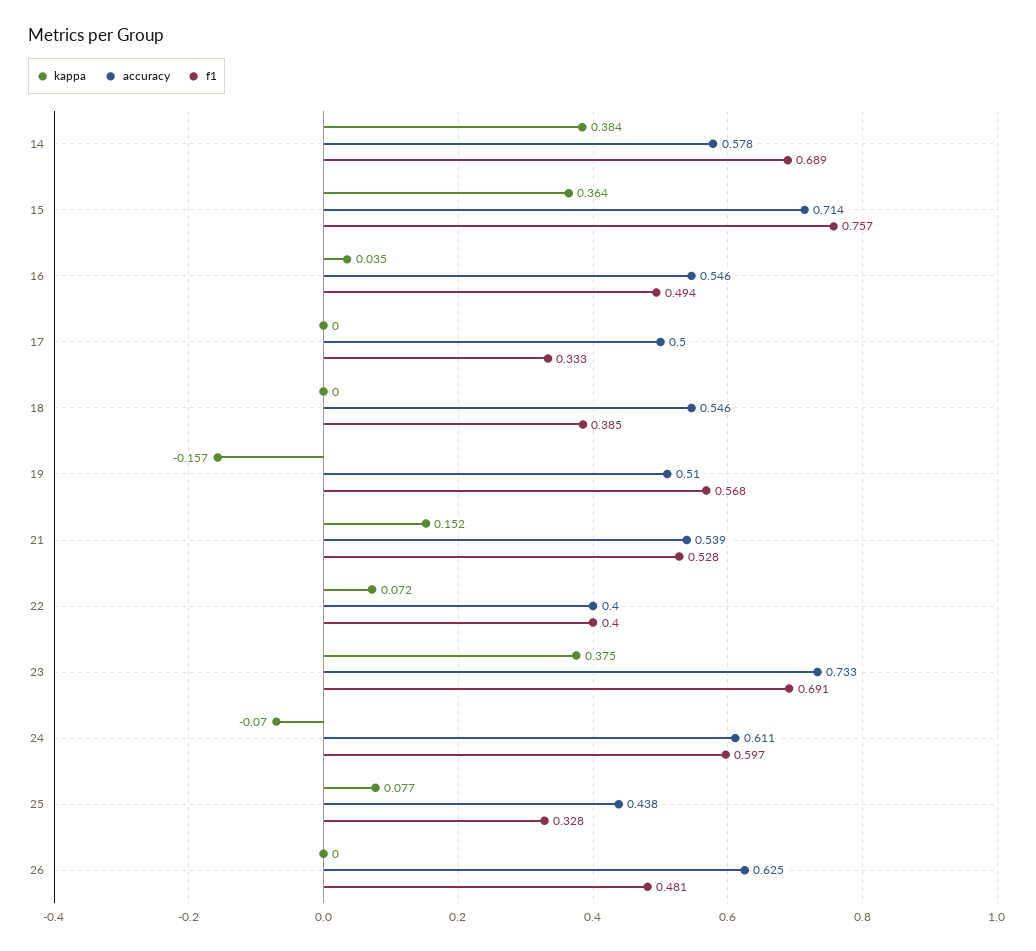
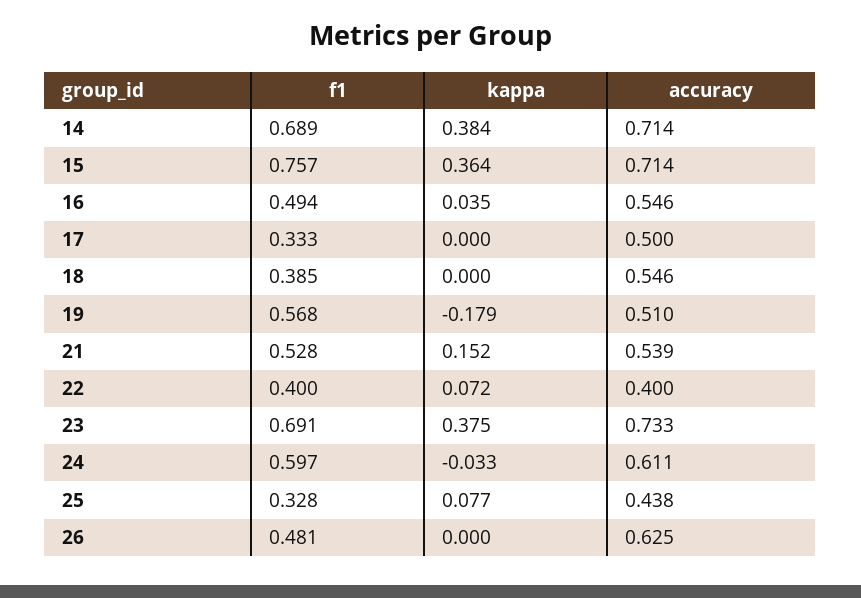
  {
    "kappa": {
      "14": 0.384,
      "15": 0.364,
      "16": 0.035,
      "17": 0,
      "18": 0,
-     "19": -0.157,
+     "19": -0.179,
      "21": 0.152,
      "22": 0.072,
      "23": 0.375,
-     "24": -0.07,
+     "24": -0.033,
      "25": 0.077,
      "26": 0
    },
    "accuracy": {
-     "14": 0.578,
+     "14": 0.714,
      "15": 0.714,
      "16": 0.546,
      "17": 0.5,
      "18": 0.546,
      "19": 0.51,
      "21": 0.539,
      "22": 0.4,
      "23": 0.733,
      "24": 0.611,
      "25": 0.438,
      "26": 0.625
    },
    "f1": {
      "14": 0.689,
      "15": 0.757,
      "16": 0.494,
      "17": 0.333,
      "18": 0.385,
      "19": 0.568,
      "21": 0.528,
      "22": 0.4,
      "23": 0.691,
      "24": 0.597,
      "25": 0.328,
      "26": 0.481
    }
  }

